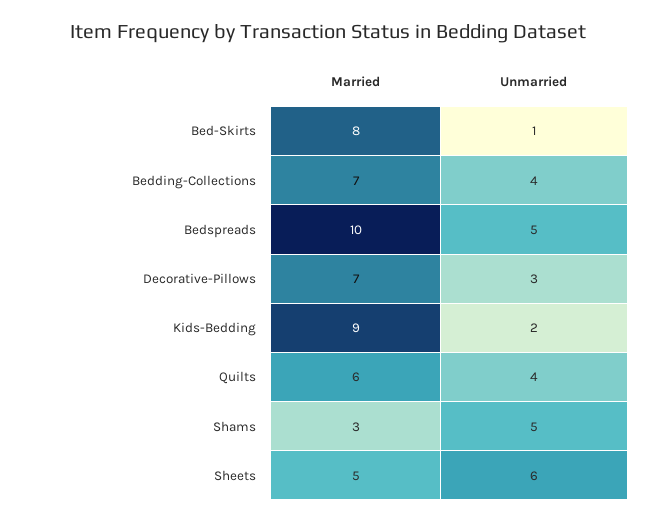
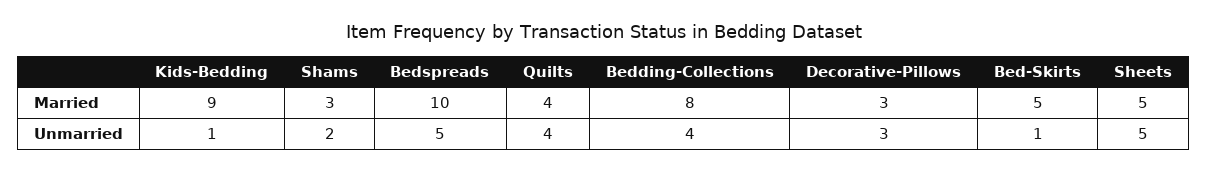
  {
    "Married": {
-     "Bed-Skirts": 8,
+     "Bed-Skirts": 5,
-     "Bedding-Collections": 7,
+     "Bedding-Collections": 8,
      "Bedspreads": 10,
-     "Decorative-Pillows": 7,
+     "Decorative-Pillows": 3,
      "Kids-Bedding": 9,
-     "Quilts": 6,
+     "Quilts": 4,
      "Shams": 3,
      "Sheets": 5
    },
    "Unmarried": {
      "Bed-Skirts": 1,
      "Bedding-Collections": 4,
      "Bedspreads": 5,
      "Decorative-Pillows": 3,
-     "Kids-Bedding": 2,
+     "Kids-Bedding": 1,
      "Quilts": 4,
-     "Shams": 5,
+     "Shams": 2,
-     "Sheets": 6
+     "Sheets": 5
    }
  }

